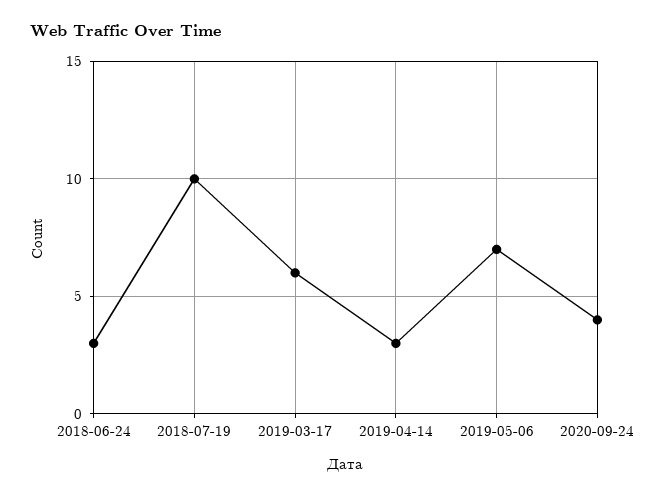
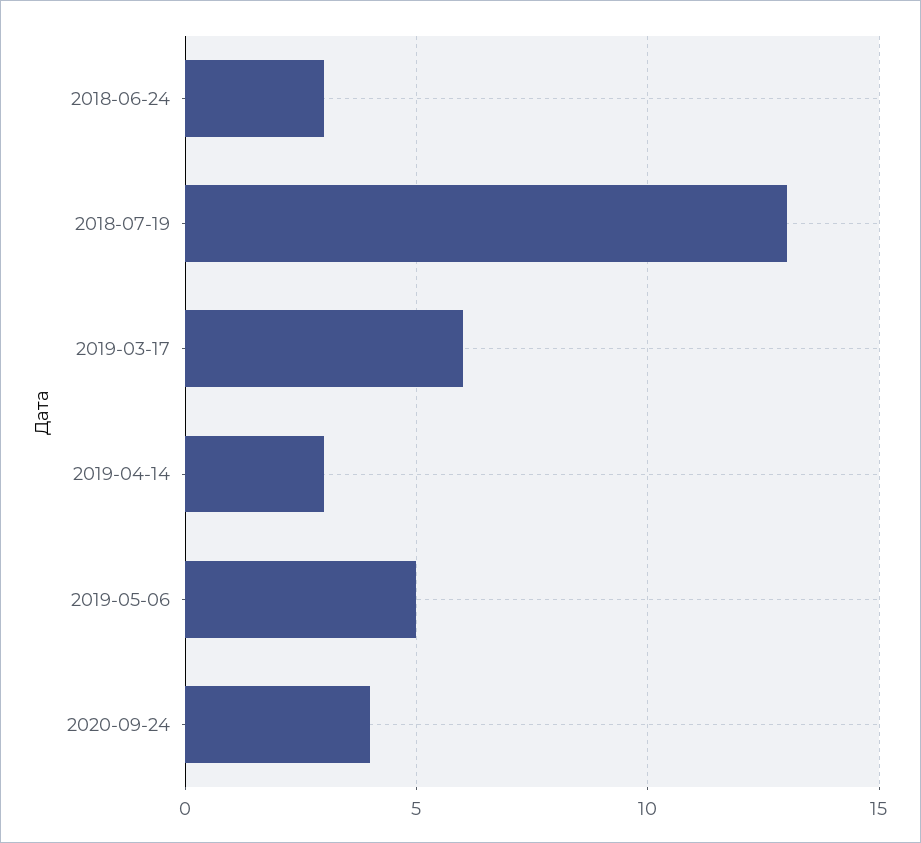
  {
    "2018-06-24": 3,
-   "2018-07-19": 10,
+   "2018-07-19": 13,
    "2019-03-17": 6,
    "2019-04-14": 3,
-   "2019-05-06": 7,
+   "2019-05-06": 5,
    "2020-09-24": 4
  }

